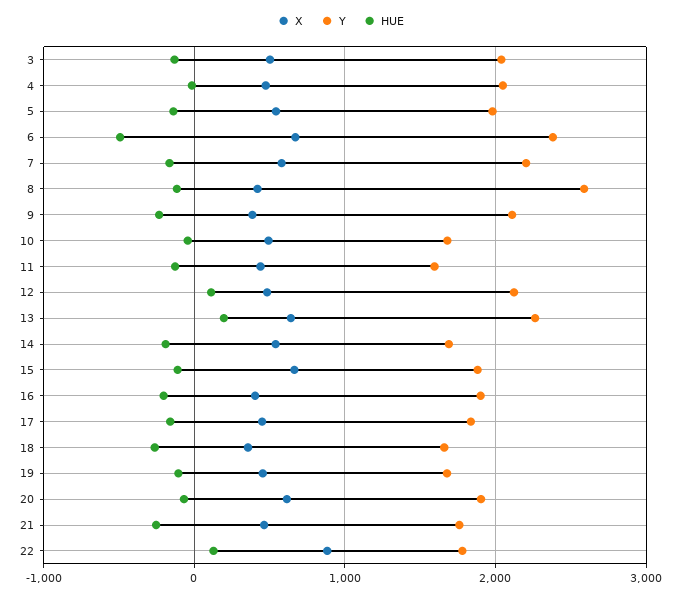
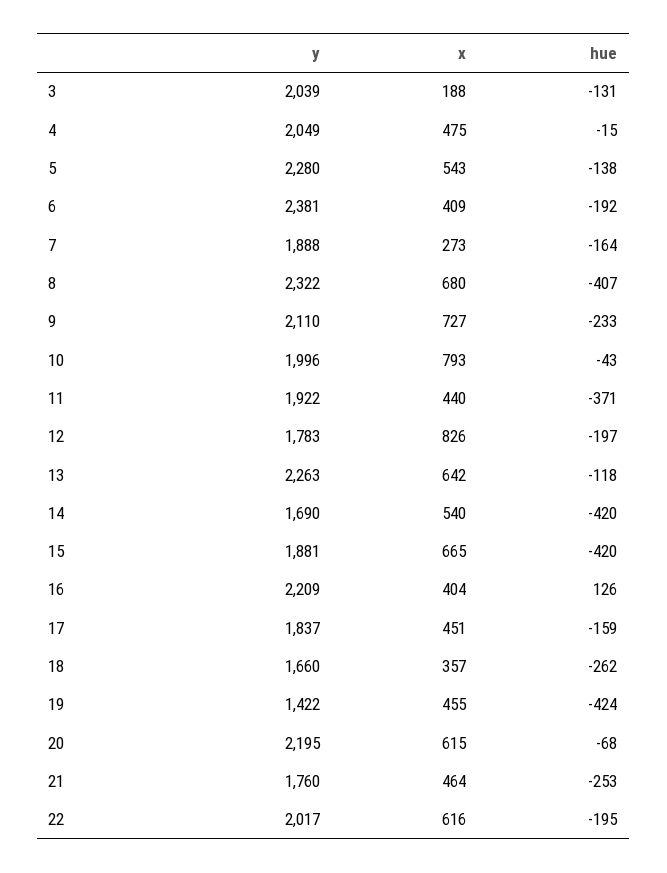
  {
    "X": {
-     "3": 500,
+     "3": 188,
      "4": 475,
      "5": 543,
-     "6": 700,
+     "6": 409,
-     "7": 600,
+     "7": 273,
-     "8": 400,
+     "8": 680,
-     "9": 400,
+     "9": 727,
-     "10": 500,
+     "10": 793,
      "11": 440,
-     "12": 500,
+     "12": 826,
      "13": 642,
      "14": 540,
      "15": 665,
      "16": 404,
      "17": 451,
      "18": 357,
      "19": 455,
      "20": 615,
      "21": 464,
-     "22": 900
+     "22": 616
    },
    "Y": {
      "3": 2039,
      "4": 2049,
-     "5": 2000,
+     "5": 2280,
      "6": 2381,
-     "7": 2200,
+     "7": 1888,
-     "8": 2600,
+     "8": 2322,
      "9": 2110,
-     "10": 1700,
+     "10": 1996,
-     "11": 1600,
+     "11": 1922,
-     "12": 2100,
+     "12": 1783,
      "13": 2263,
      "14": 1690,
      "15": 1881,
-     "16": 1900,
+     "16": 2209,
      "17": 1837,
      "18": 1660,
-     "19": 1700,
+     "19": 1422,
-     "20": 1900,
+     "20": 2195,
      "21": 1760,
-     "22": 1800
+     "22": 2017
    },
    "HUE": {
      "3": -131,
      "4": -15,
      "5": -138,
-     "6": -500,
+     "6": -192,
      "7": -164,
-     "8": -100,
+     "8": -407,
      "9": -233,
      "10": -43,
-     "11": -100,
+     "11": -371,
-     "12": 100,
+     "12": -197,
-     "13": 200,
+     "13": -118,
-     "14": -200,
+     "14": -420,
-     "15": -100,
+     "15": -420,
-     "16": -200,
+     "16": 126,
      "17": -159,
      "18": -262,
-     "19": -100,
+     "19": -424,
      "20": -68,
      "21": -253,
-     "22": 100
+     "22": -195
    }
  }

